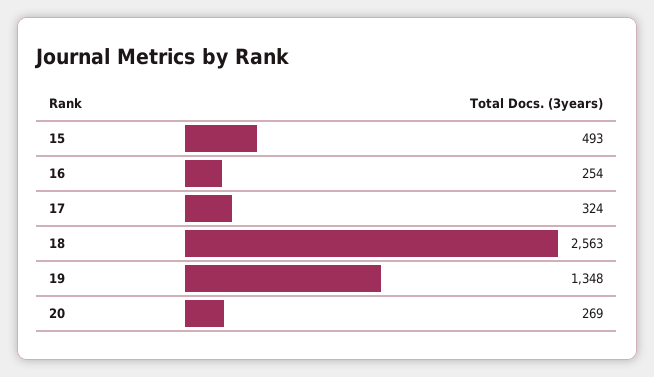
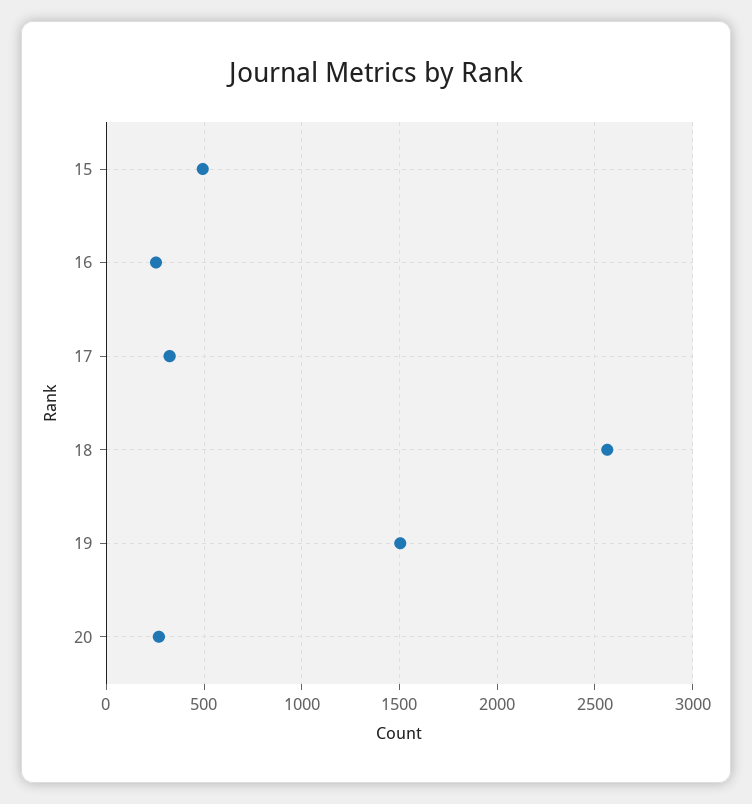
  {
    "15": 493,
    "16": 254,
    "17": 324,
    "18": 2563,
-   "19": 1348,
+   "19": 1500,
    "20": 269
  }

